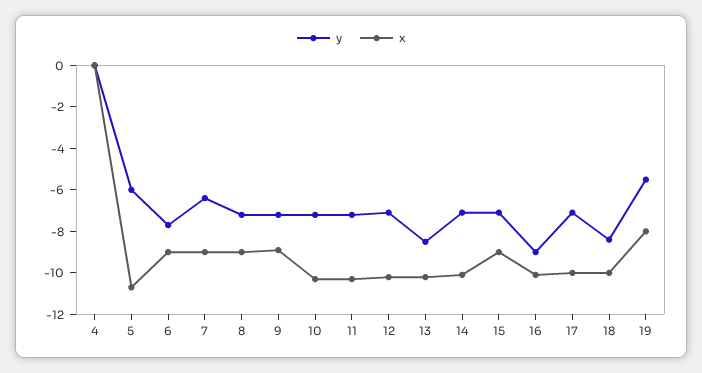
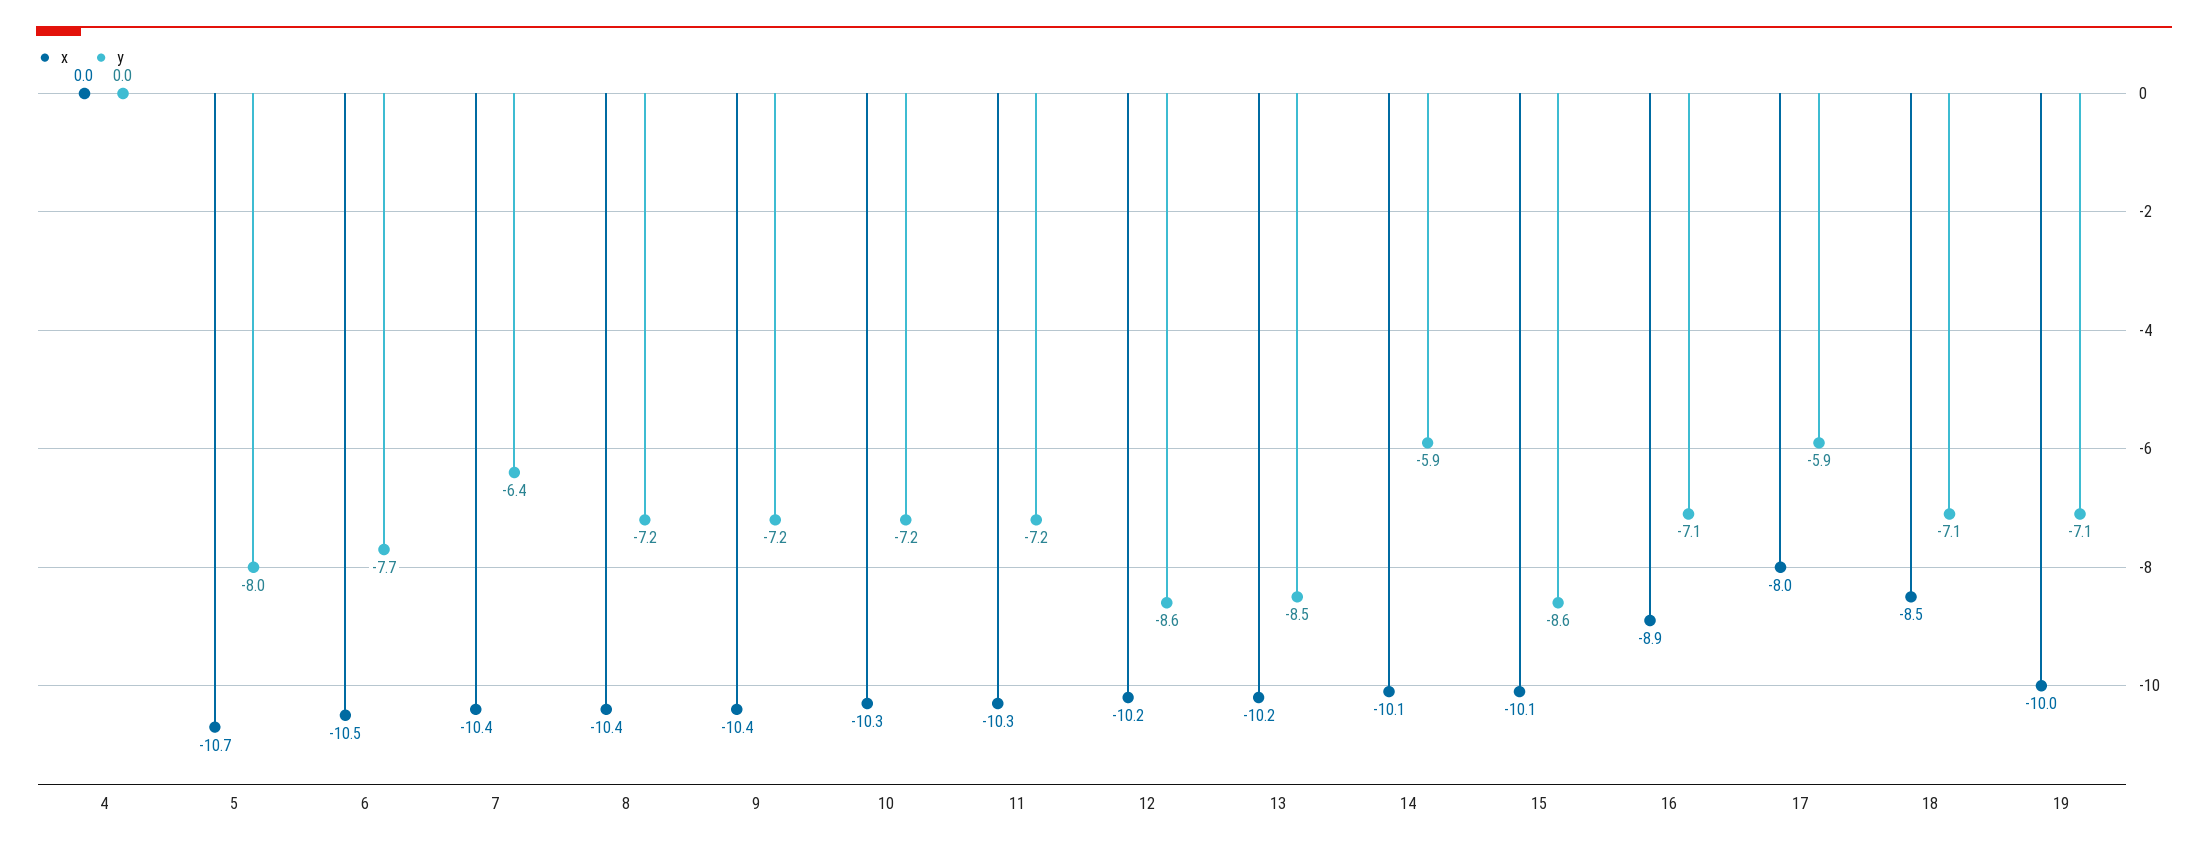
  {
    "y": {
      "4": 0,
-     "5": -6,
+     "5": -8,
      "6": -7.7,
      "7": -6.4,
      "8": -7.2,
      "9": -7.2,
      "10": -7.2,
      "11": -7.2,
-     "12": -7,
+     "12": -8.6,
      "13": -8.5,
-     "14": -7,
+     "14": -5.9,
-     "15": -7,
+     "15": -8.6,
-     "16": -9,
+     "16": -7.1,
-     "17": -7,
+     "17": -5.9,
-     "18": -8.5,
+     "18": -7.1,
-     "19": -5.5
+     "19": -7.1
    },
    "x": {
      "4": 0,
      "5": -10.7,
-     "6": -9,
+     "6": -10.5,
-     "7": -9,
+     "7": -10.4,
-     "8": -9,
+     "8": -10.4,
-     "9": -9,
+     "9": -10.4,
      "10": -10.3,
      "11": -10.3,
      "12": -10.2,
      "13": -10.2,
      "14": -10.1,
-     "15": -9,
+     "15": -10.1,
-     "16": -10,
+     "16": -8.9,
-     "17": -10,
+     "17": -8,
-     "18": -10,
+     "18": -8.5,
-     "19": -8
+     "19": -10
    }
  }

